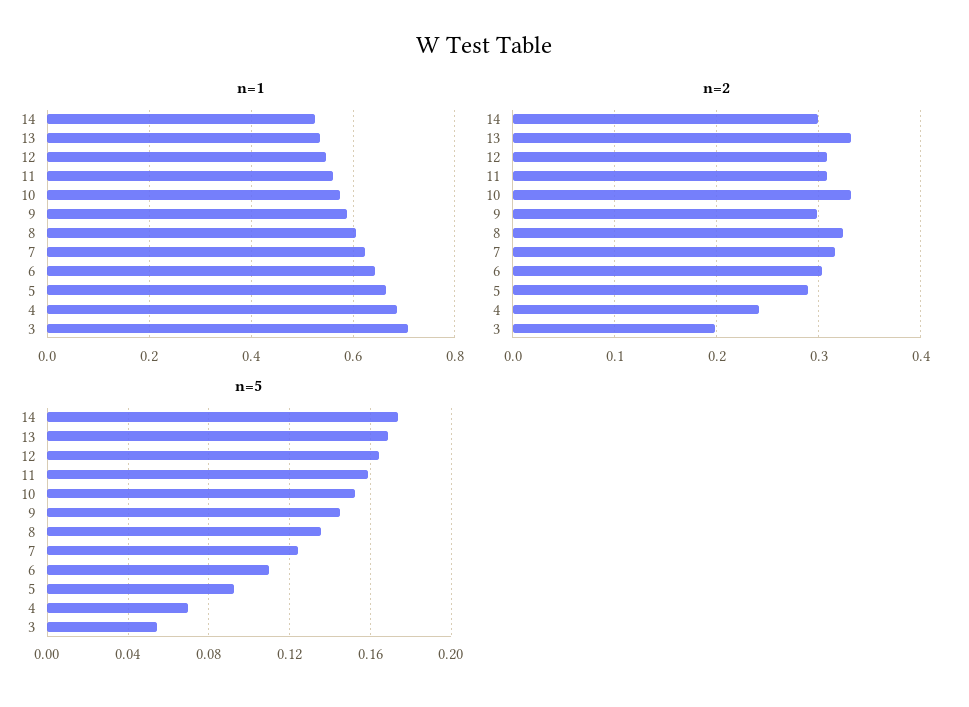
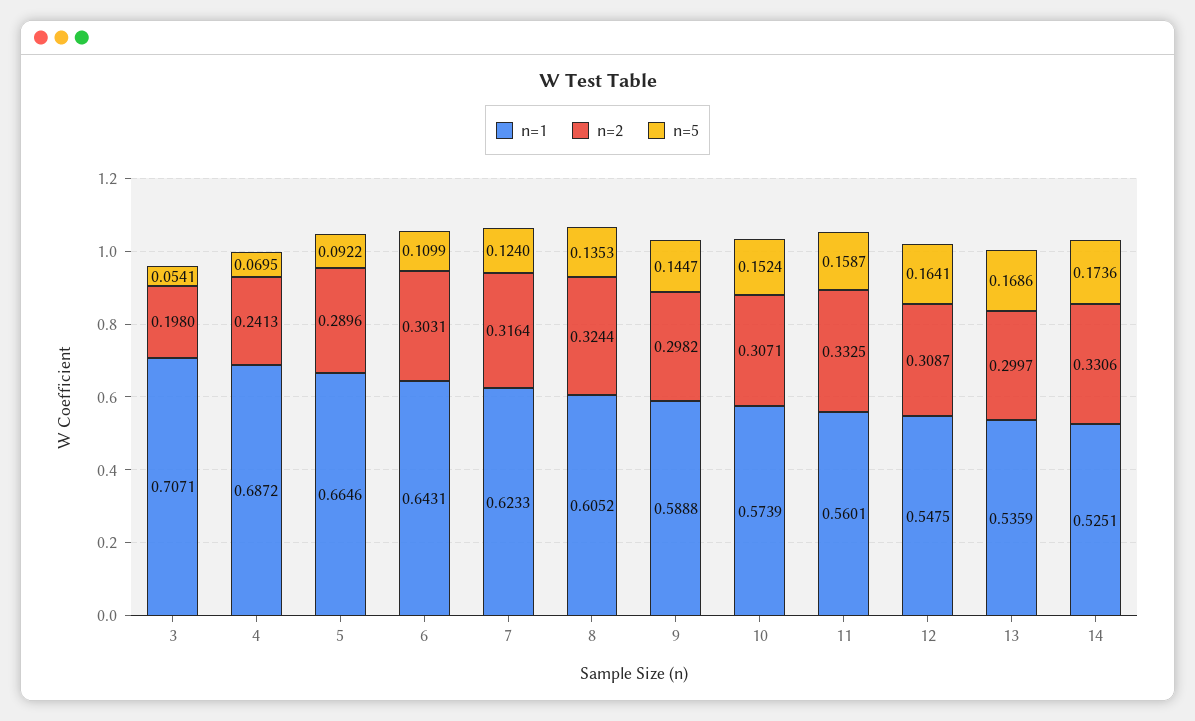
  {
    "n=1": {
      "14": 0.5251,
      "13": 0.5359,
      "12": 0.5475,
      "11": 0.5601,
      "10": 0.5739,
      "9": 0.5888,
      "8": 0.6052,
      "7": 0.6233,
      "6": 0.6431,
      "5": 0.6646,
      "4": 0.6872,
      "3": 0.7071
    },
    "n=2": {
-     "14": 0.3,
+     "14": 0.3306,
-     "13": 0.33,
+     "13": 0.2997,
      "12": 0.3087,
-     "11": 0.31,
+     "11": 0.3325,
-     "10": 0.33,
+     "10": 0.3071,
      "9": 0.2982,
      "8": 0.3244,
      "7": 0.3164,
      "6": 0.3031,
      "5": 0.2896,
      "4": 0.2413,
      "3": 0.198
    },
    "n=5": {
      "14": 0.1736,
      "13": 0.1686,
      "12": 0.1641,
      "11": 0.1587,
      "10": 0.1524,
      "9": 0.1447,
      "8": 0.1353,
      "7": 0.124,
      "6": 0.1099,
      "5": 0.0922,
      "4": 0.0695,
      "3": 0.0541
    }
  }

